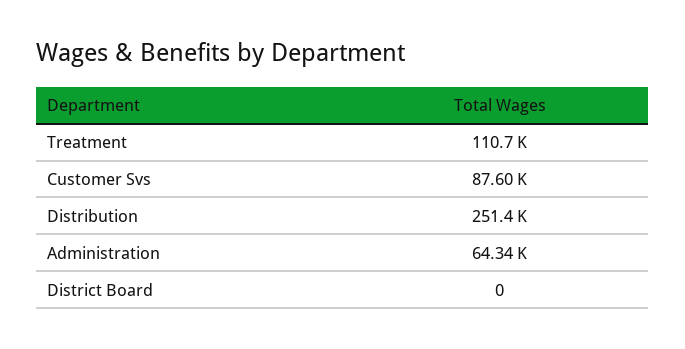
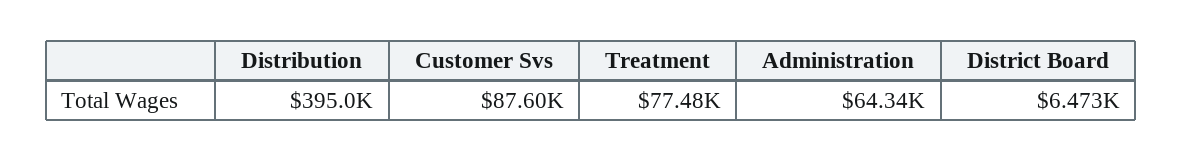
  {
-   "Treatment": 110700,
+   "Treatment": 77480,
    "Customer Svs": 87600,
-   "Distribution": 251400,
+   "Distribution": 395000,
    "Administration": 64340,
-   "District Board": 0
+   "District Board": 6473
  }

